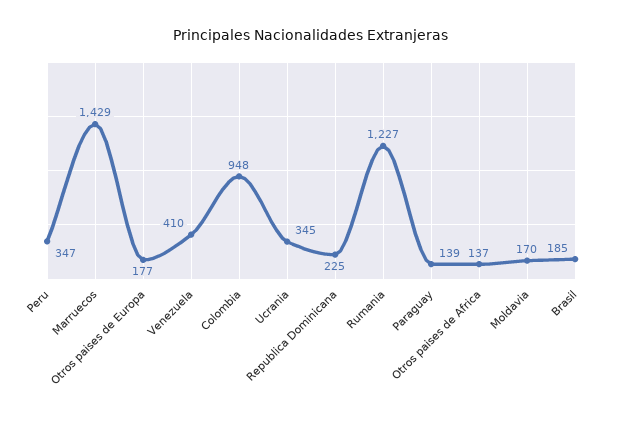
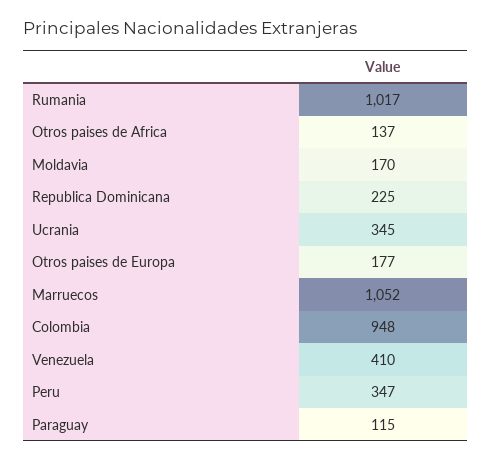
  {
    "Peru": 347,
-   "Marruecos": 1429,
+   "Marruecos": 1052,
    "Otros paises de Europa": 177,
    "Venezuela": 410,
    "Colombia": 948,
    "Ucrania": 345,
    "Republica Dominicana": 225,
-   "Rumania": 1227,
+   "Rumania": 1017,
-   "Paraguay": 139,
+   "Paraguay": 115,
    "Otros paises de Africa": 137,
-   "Moldavia": 170,
+   "Moldavia": 170
-   "Brasil": 185
  }

